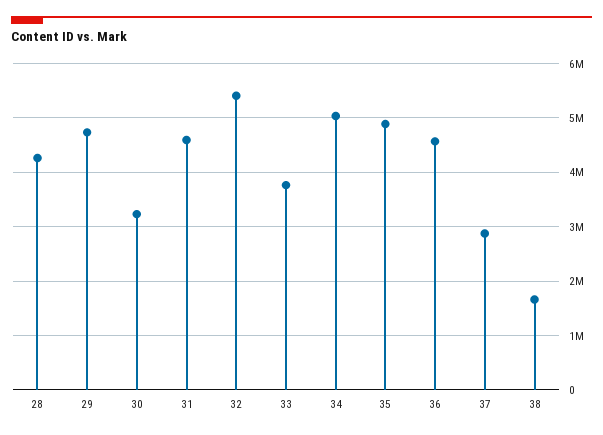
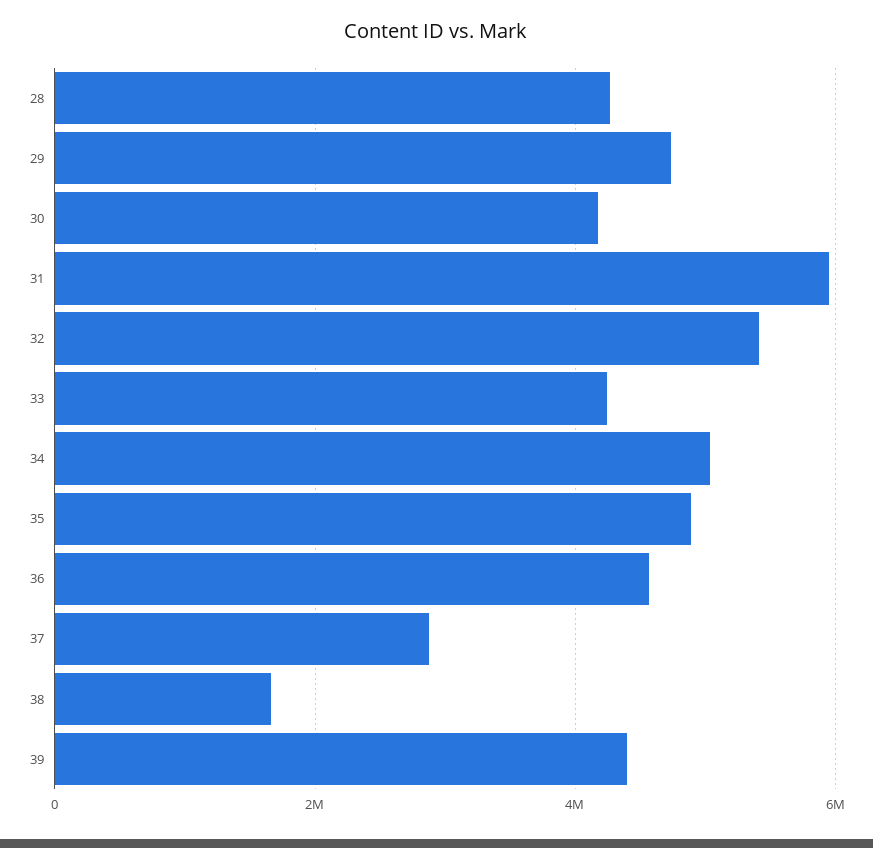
  {
    "28": 4200000,
    "29": 4800000,
-   "30": 3200000,
+   "30": 4200000,
-   "31": 4600000,
+   "31": 6000000,
    "32": 5400000,
-   "33": 3800000,
+   "33": 4200000,
    "34": 5000000,
    "35": 4800000,
    "36": 4600000,
    "37": 2800000,
-   "38": 1600000
+   "38": 1600000,
+   "39": 4400000
  }

